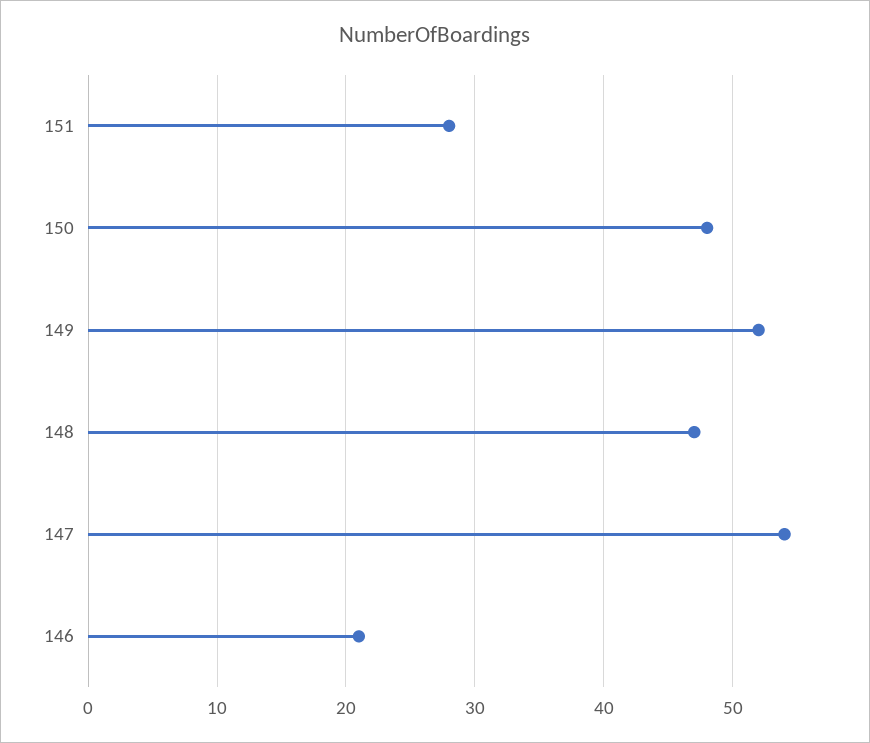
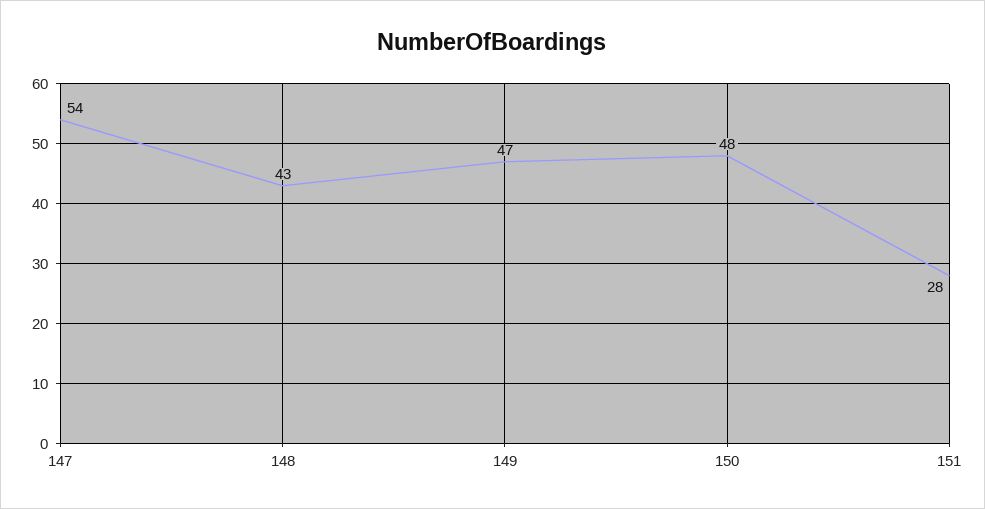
  {
    "151": 28,
    "150": 48,
-   "149": 52,
+   "149": 47,
-   "148": 47,
+   "148": 43,
-   "147": 54,
+   "147": 54
-   "146": 21
  }

